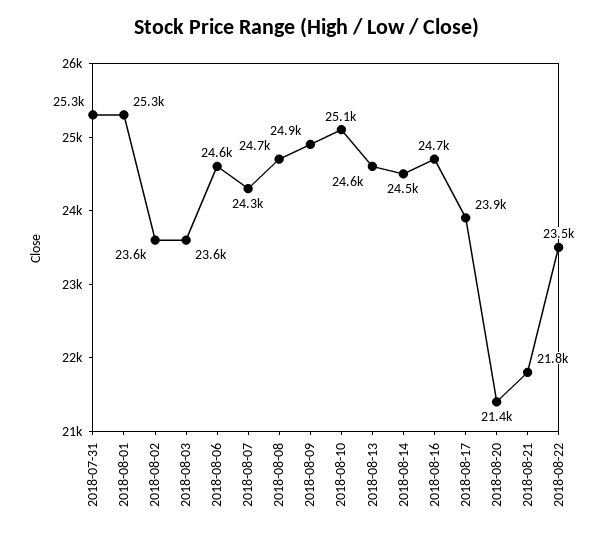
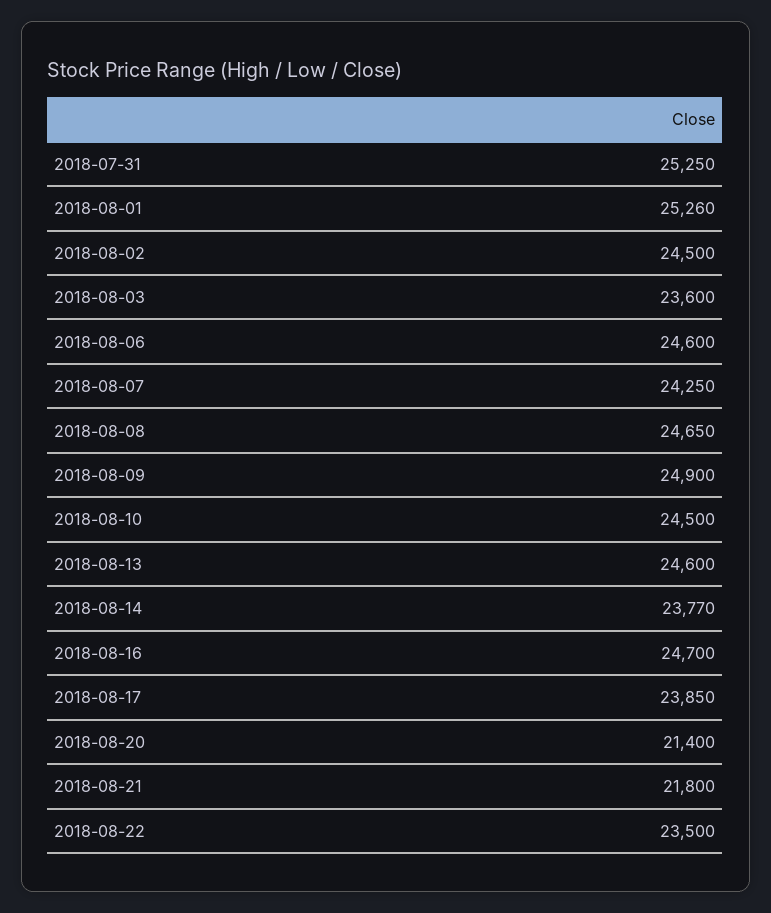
  {
    "2018-07-31": 25250,
    "2018-08-01": 25260,
-   "2018-08-02": 23600,
+   "2018-08-02": 24500,
    "2018-08-03": 23600,
    "2018-08-06": 24600,
    "2018-08-07": 24250,
    "2018-08-08": 24650,
    "2018-08-09": 24900,
-   "2018-08-10": 25100,
+   "2018-08-10": 24500,
    "2018-08-13": 24600,
-   "2018-08-14": 24500,
+   "2018-08-14": 23770,
    "2018-08-16": 24700,
    "2018-08-17": 23850,
    "2018-08-20": 21400,
    "2018-08-21": 21800,
    "2018-08-22": 23500
  }

